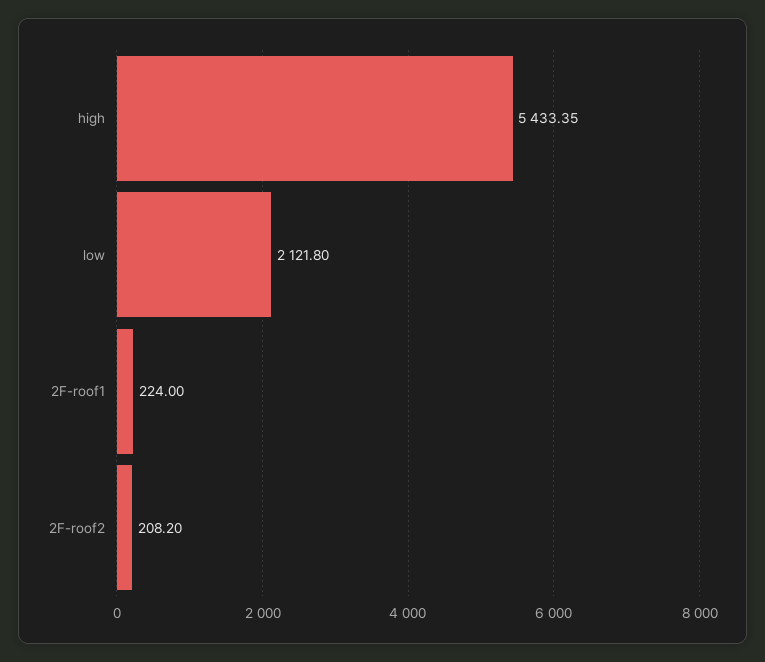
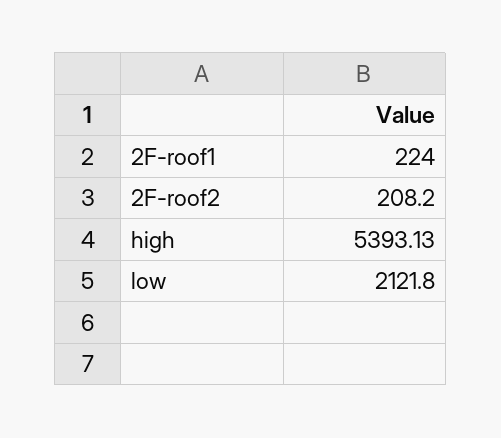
  {
-   "high": 5433.35,
+   "high": 5393.13,
    "low": 2121.8,
    "2F-roof1": 224,
    "2F-roof2": 208.2
  }

